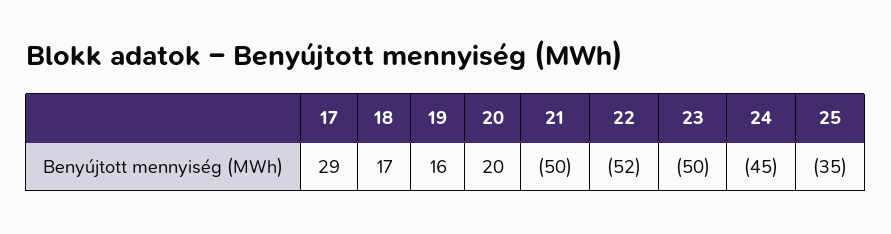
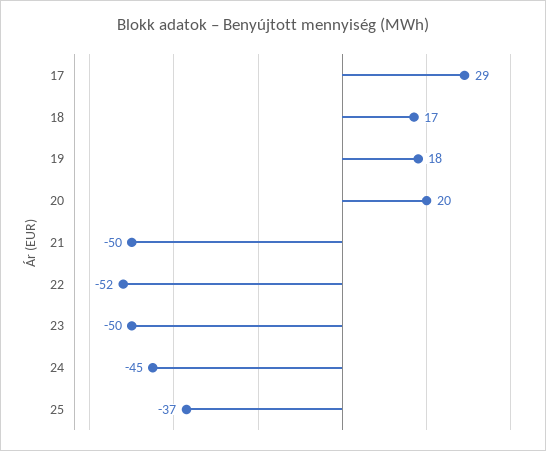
  {
    "17": 29,
    "18": 17,
-   "19": 16,
+   "19": 18,
    "20": 20,
    "21": -50,
    "22": -52,
    "23": -50,
    "24": -45,
-   "25": -35
+   "25": -37
  }

